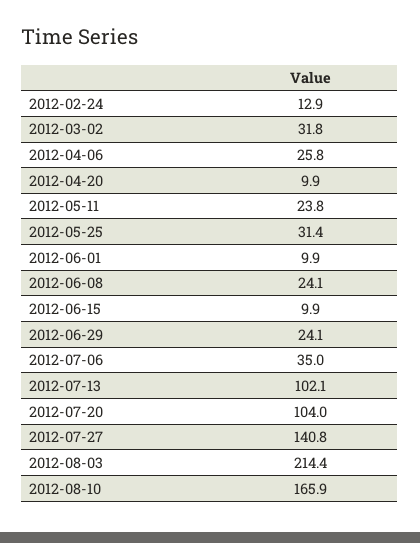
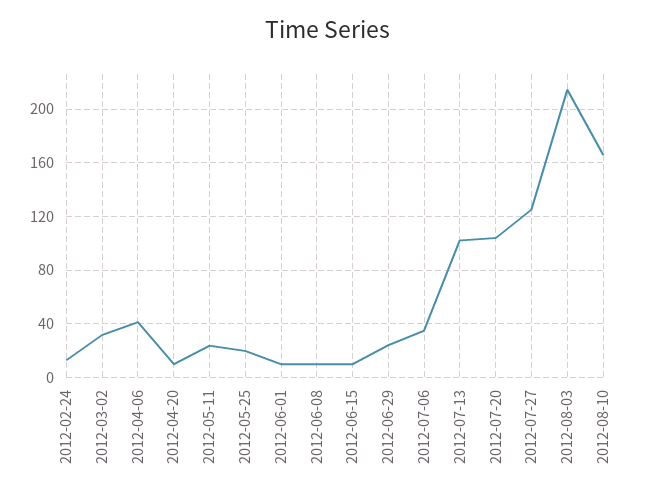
  {
    "2012-02-24": 12.9,
    "2012-03-02": 31.8,
-   "2012-04-06": 25.8,
+   "2012-04-06": 40,
    "2012-04-20": 9.9,
    "2012-05-11": 23.8,
-   "2012-05-25": 31.4,
+   "2012-05-25": 20,
    "2012-06-01": 9.9,
-   "2012-06-08": 24.1,
+   "2012-06-08": 10,
    "2012-06-15": 9.9,
    "2012-06-29": 24.1,
    "2012-07-06": 35,
    "2012-07-13": 102.1,
    "2012-07-20": 104,
-   "2012-07-27": 140.8,
+   "2012-07-27": 125,
    "2012-08-03": 214.4,
    "2012-08-10": 165.9
  }

